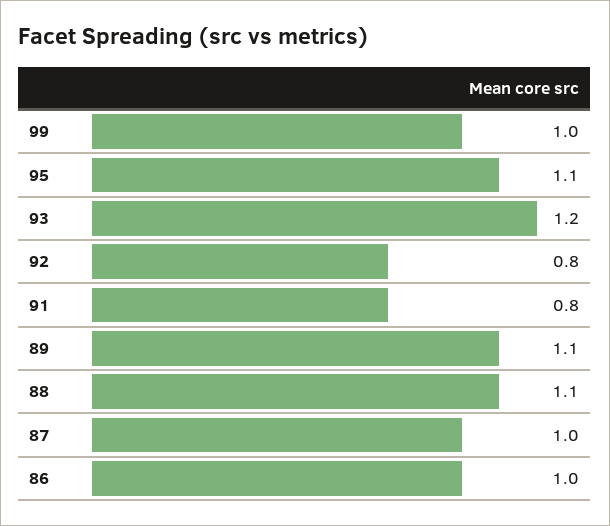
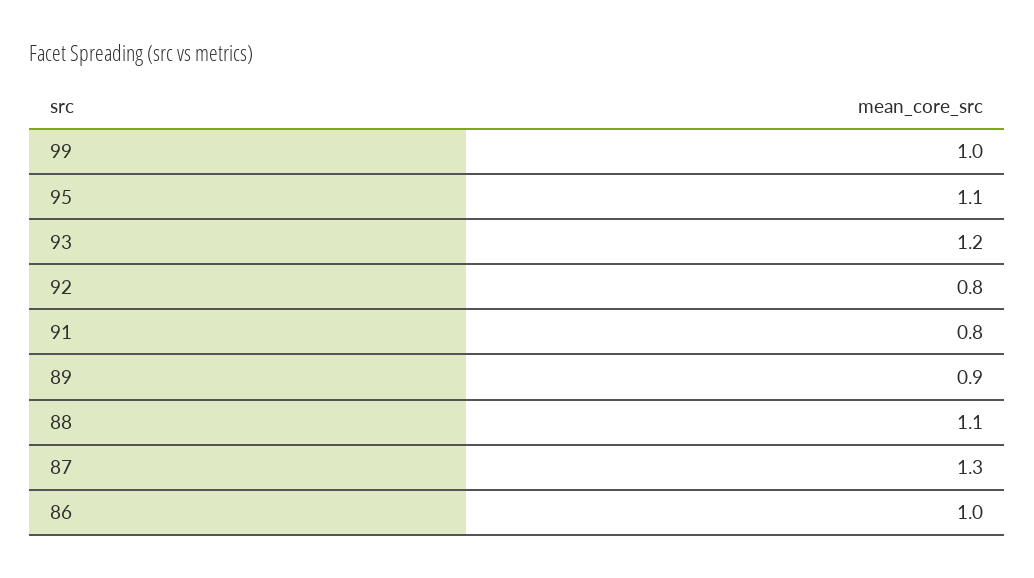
  {
    "99": 1,
    "95": 1.1,
    "93": 1.2,
    "92": 0.8,
    "91": 0.8,
-   "89": 1.1,
+   "89": 0.9,
    "88": 1.1,
-   "87": 1,
+   "87": 1.3,
    "86": 1
  }

